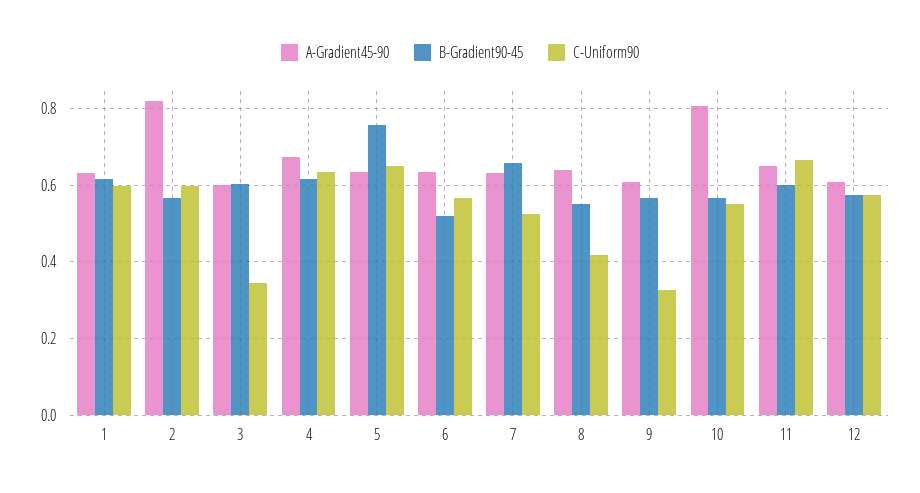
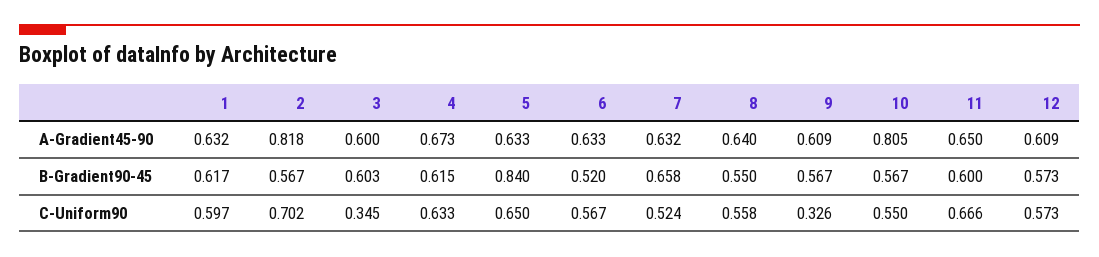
  {
    "A-Gradient45-90": {
      "1": 0.632,
      "2": 0.818,
      "3": 0.6,
      "4": 0.673,
      "5": 0.633,
      "6": 0.633,
      "7": 0.632,
      "8": 0.64,
      "9": 0.609,
      "10": 0.805,
      "11": 0.65,
      "12": 0.609
    },
    "B-Gradient90-45": {
      "1": 0.617,
      "2": 0.567,
      "3": 0.603,
      "4": 0.615,
-     "5": 0.76,
+     "5": 0.84,
      "6": 0.52,
      "7": 0.658,
      "8": 0.55,
      "9": 0.567,
      "10": 0.567,
      "11": 0.6,
      "12": 0.573
    },
    "C-Uniform90": {
      "1": 0.597,
-     "2": 0.6,
+     "2": 0.702,
      "3": 0.345,
      "4": 0.633,
      "5": 0.65,
      "6": 0.567,
      "7": 0.524,
-     "8": 0.42,
+     "8": 0.558,
      "9": 0.326,
      "10": 0.55,
      "11": 0.666,
      "12": 0.573
    }
  }

